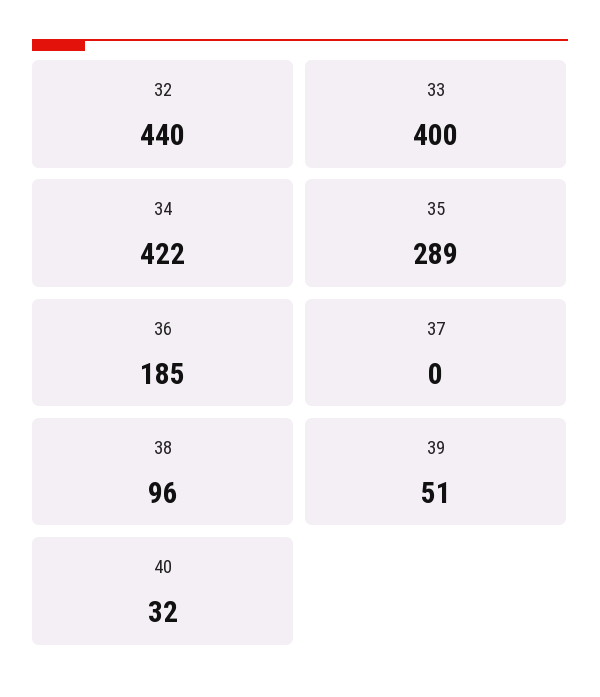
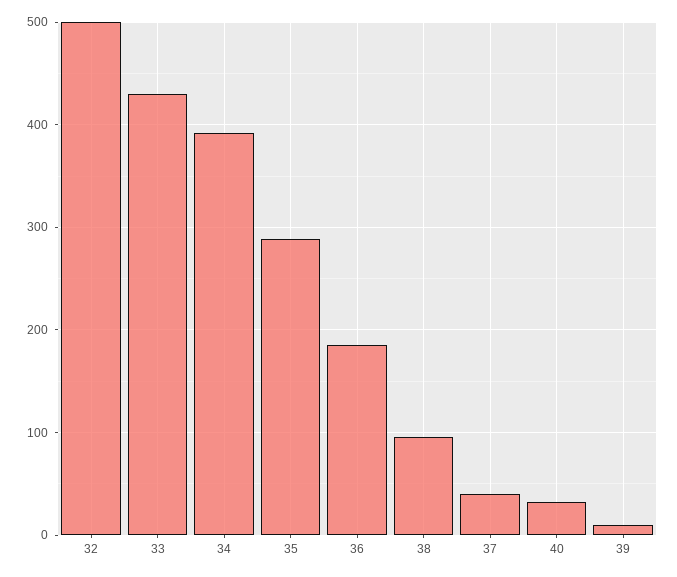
  {
-   "32": 440,
+   "32": 500,
-   "33": 400,
+   "33": 430,
-   "34": 422,
+   "34": 390,
    "35": 289,
    "36": 185,
-   "37": 0,
+   "37": 40,
    "38": 96,
-   "39": 51,
+   "39": 10,
    "40": 32
  }

